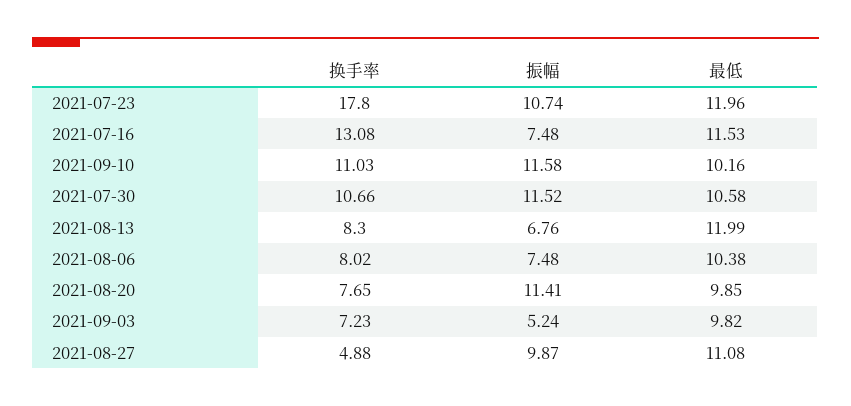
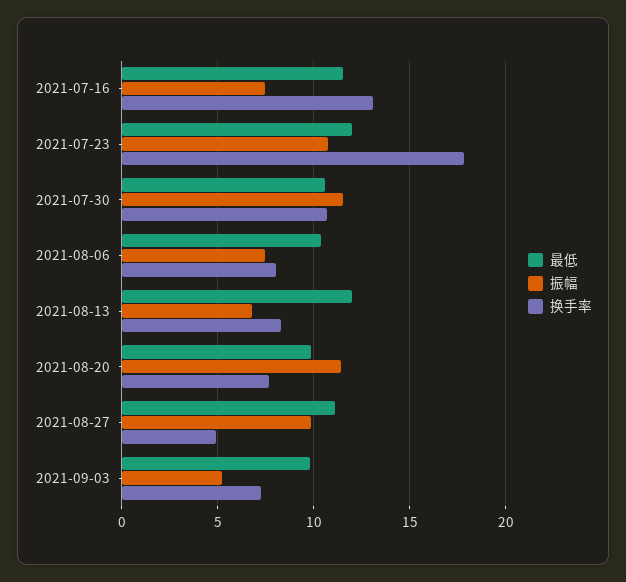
  {
    "换手率": {
      "2021-07-23": 17.8,
      "2021-07-16": 13.08,
-     "2021-09-10": 11.03,
      "2021-07-30": 10.66,
      "2021-08-13": 8.3,
      "2021-08-06": 8.02,
      "2021-08-20": 7.65,
      "2021-09-03": 7.23,
      "2021-08-27": 4.88
    },
    "振幅": {
      "2021-07-23": 10.74,
      "2021-07-16": 7.48,
-     "2021-09-10": 11.58,
      "2021-07-30": 11.52,
      "2021-08-13": 6.76,
      "2021-08-06": 7.48,
      "2021-08-20": 11.41,
      "2021-09-03": 5.24,
      "2021-08-27": 9.87
    },
    "最低": {
      "2021-07-23": 11.96,
      "2021-07-16": 11.53,
-     "2021-09-10": 10.16,
      "2021-07-30": 10.58,
      "2021-08-13": 11.99,
      "2021-08-06": 10.38,
      "2021-08-20": 9.85,
      "2021-09-03": 9.82,
      "2021-08-27": 11.08
    }
  }

